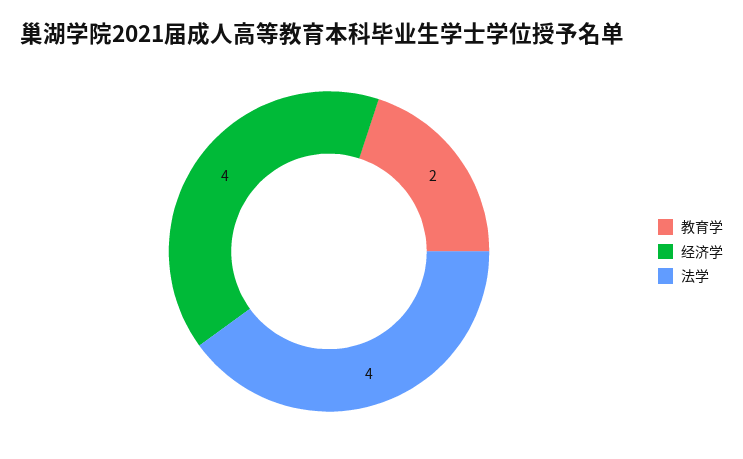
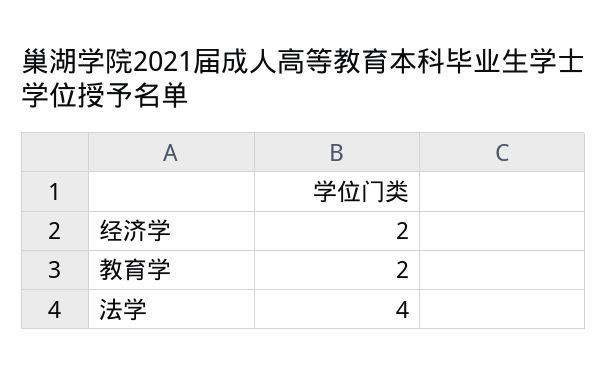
  {
    "教育学": 2,
-   "经济学": 4,
+   "经济学": 2,
    "法学": 4
  }

